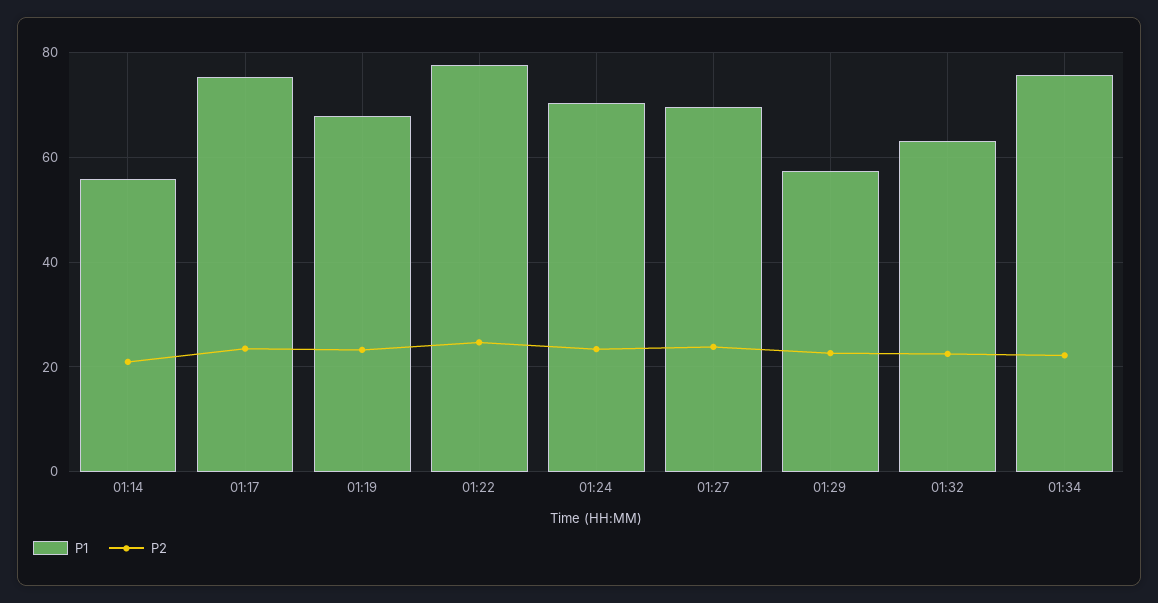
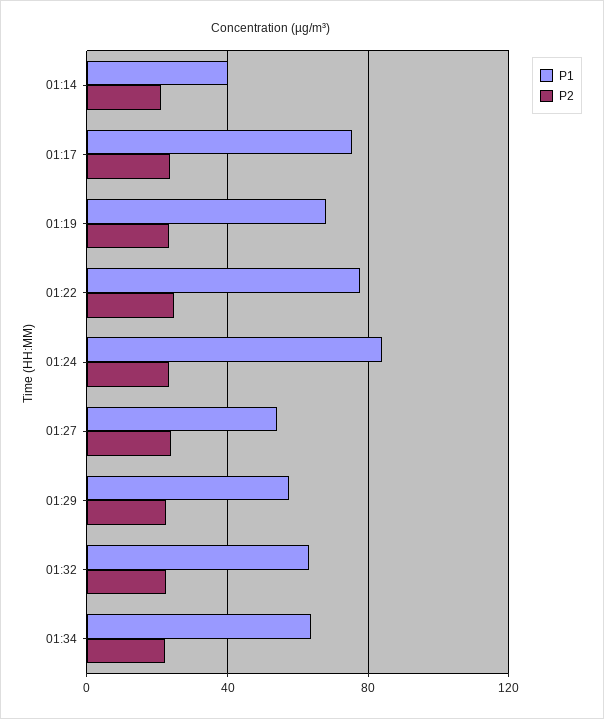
  {
    "P1": {
-     "01:14": 56,
+     "01:14": 40,
      "01:17": 76,
      "01:19": 68,
      "01:22": 78,
-     "01:24": 70,
+     "01:24": 85,
-     "01:27": 70,
+     "01:27": 55,
      "01:29": 58,
      "01:32": 64,
-     "01:34": 76
+     "01:34": 65
    },
    "P2": {
      "01:14": 20,
      "01:17": 24,
      "01:19": 24,
      "01:22": 24,
      "01:24": 24,
      "01:27": 24,
      "01:29": 22,
      "01:32": 22,
      "01:34": 22
    }
  }

